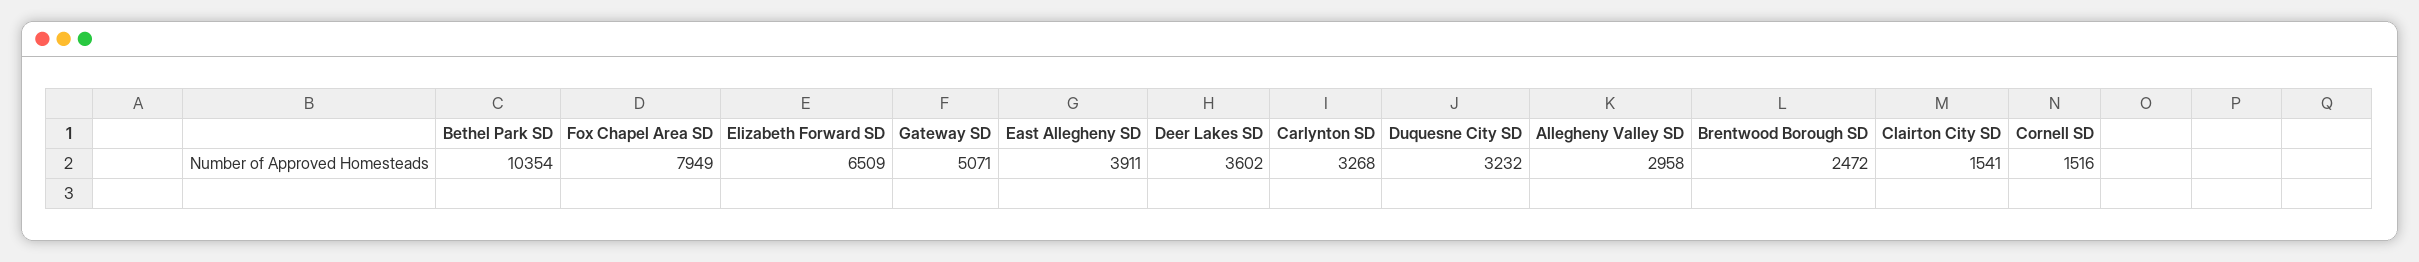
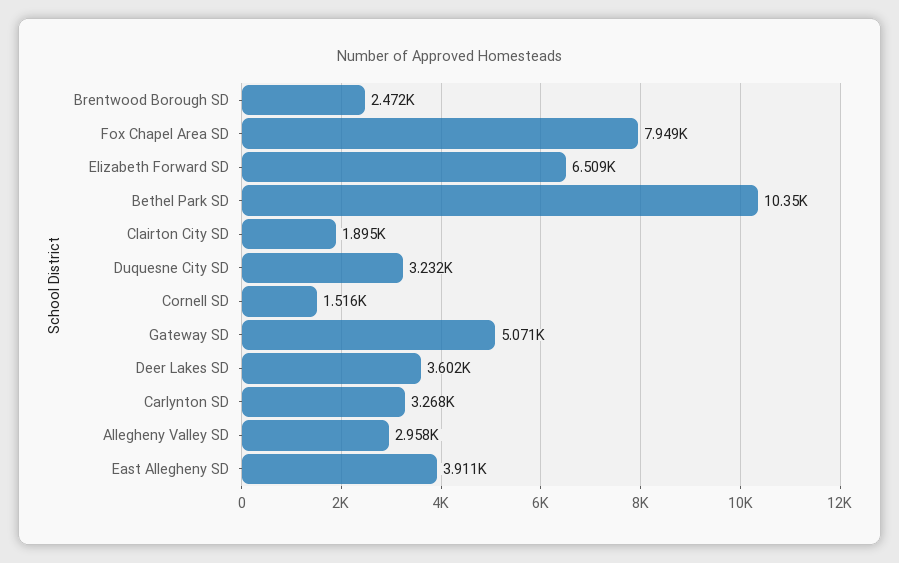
  {
    "Bethel Park SD": 10354,
    "Fox Chapel Area SD": 7949,
    "Elizabeth Forward SD": 6509,
    "Gateway SD": 5071,
    "East Allegheny SD": 3911,
    "Deer Lakes SD": 3602,
    "Carlynton SD": 3268,
    "Duquesne City SD": 3232,
    "Allegheny Valley SD": 2958,
    "Brentwood Borough SD": 2472,
-   "Clairton City SD": 1541,
+   "Clairton City SD": 1895,
    "Cornell SD": 1516
  }

